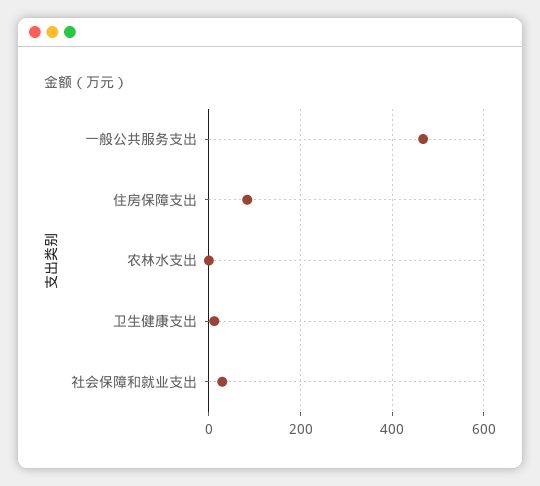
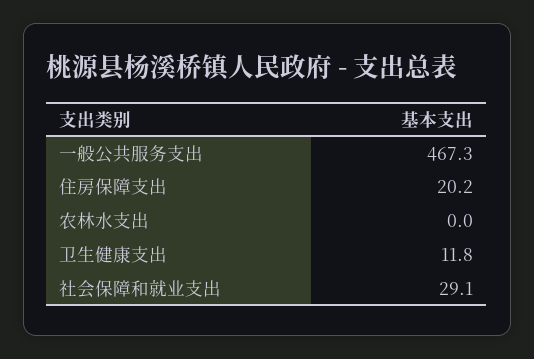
  {
    "一般公共服务支出": 467.3,
-   "住房保障支出": 80,
+   "住房保障支出": 20.2,
    "农林水支出": 0,
    "卫生健康支出": 11.8,
    "社会保障和就业支出": 29.1
  }

